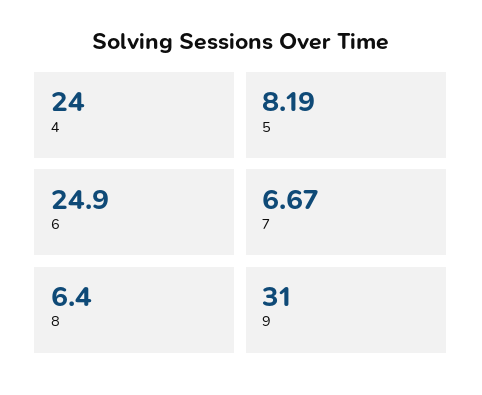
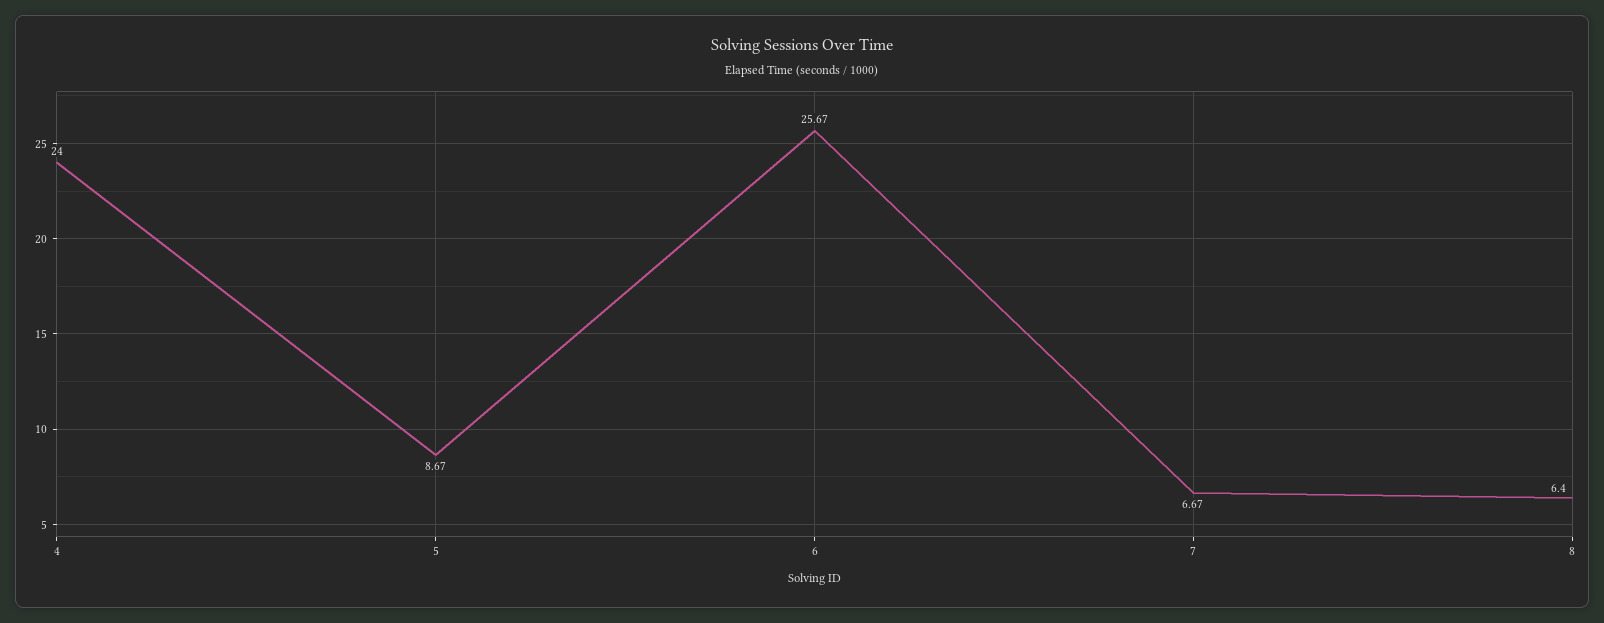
  {
    "4": 24,
-   "5": 8.19,
+   "5": 8.67,
-   "6": 24.9,
+   "6": 25.67,
    "7": 6.67,
-   "8": 6.4,
+   "8": 6.4
-   "9": 31
  }

